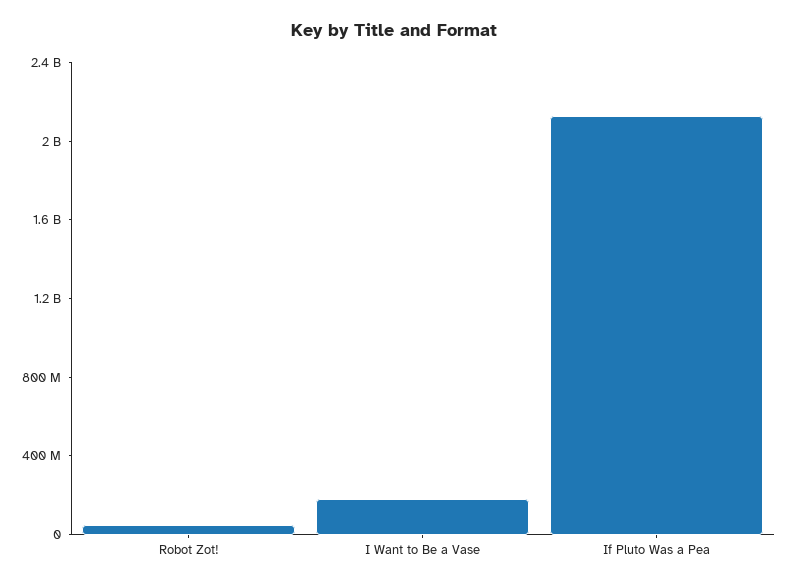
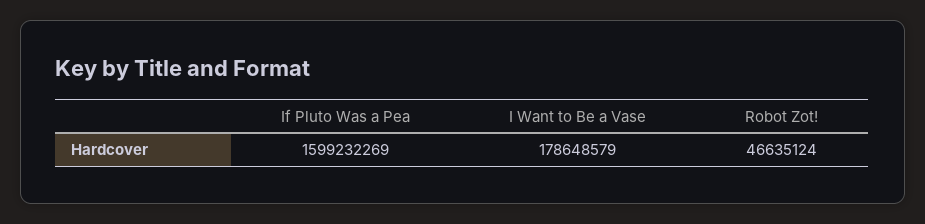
  {
    "Robot Zot!": 46635124,
    "I Want to Be a Vase": 178648579,
-   "If Pluto Was a Pea": 2100000000
+   "If Pluto Was a Pea": 1599232269
  }

